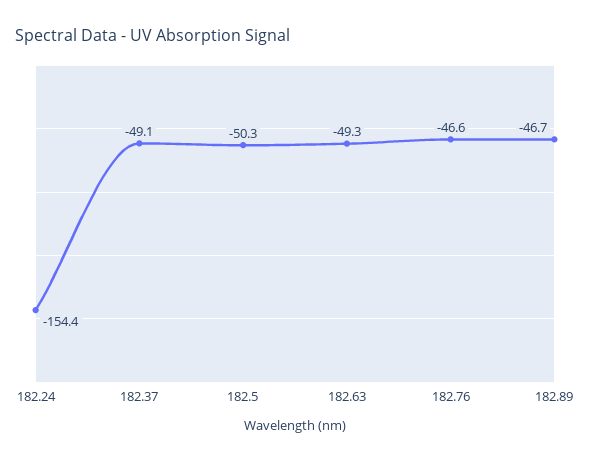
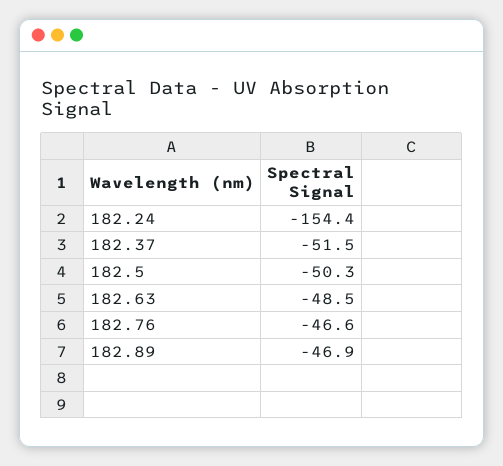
  {
    "182.24": -154.4,
-   "182.37": -49.1,
+   "182.37": -51.5,
    "182.5": -50.3,
-   "182.63": -49.3,
+   "182.63": -48.5,
    "182.76": -46.6,
-   "182.89": -46.7
+   "182.89": -46.9
  }

